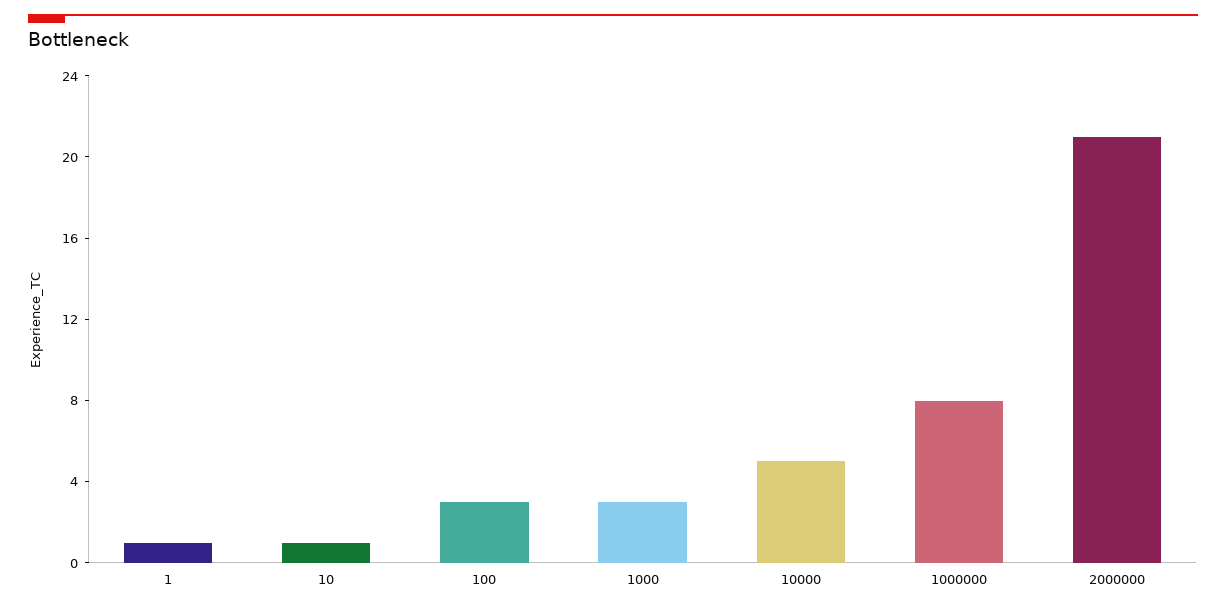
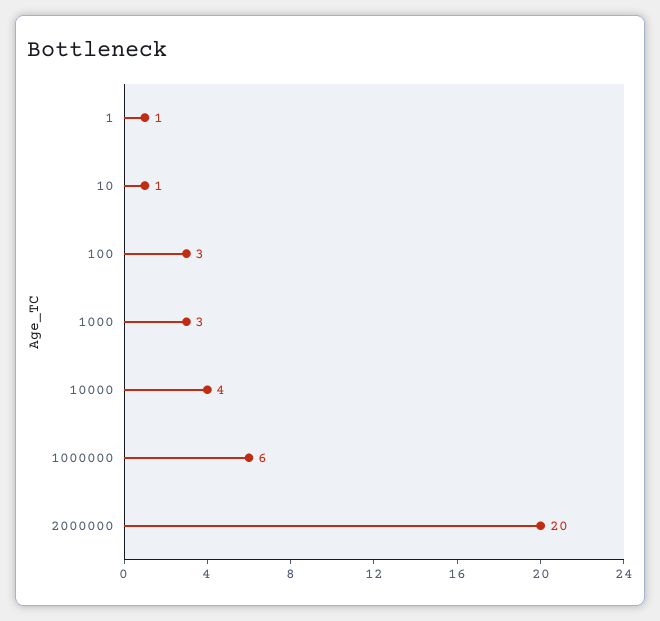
  {
    "1": 1,
    "10": 1,
    "100": 3,
    "1000": 3,
-   "10000": 5,
+   "10000": 4,
-   "1000000": 8,
+   "1000000": 6,
-   "2000000": 21
+   "2000000": 20
  }

